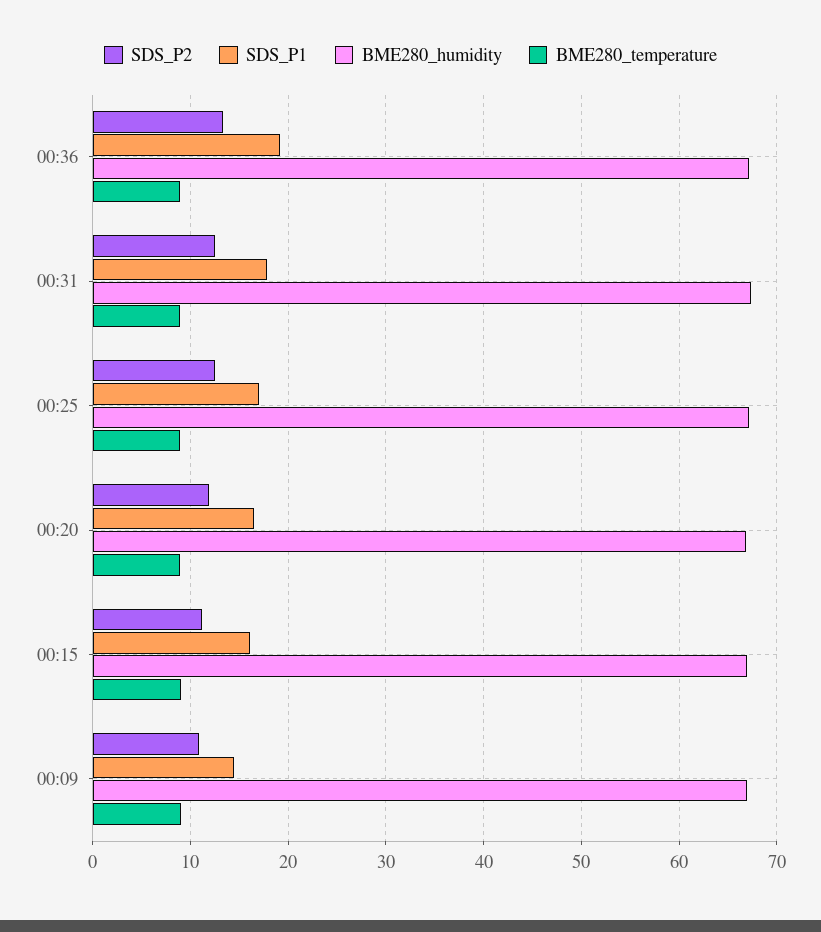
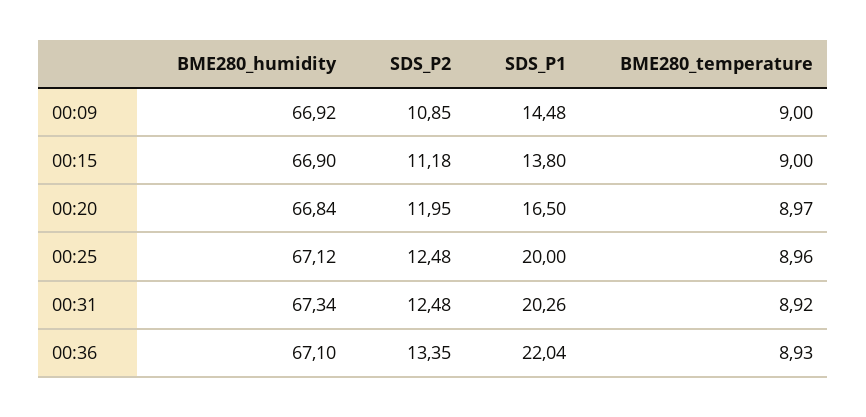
  {
    "SDS_P2": {
      "00:36": 13.35,
      "00:31": 12.48,
      "00:25": 12.48,
      "00:20": 11.95,
      "00:15": 11.18,
      "00:09": 10.85
    },
    "SDS_P1": {
-     "00:36": 19,
+     "00:36": 22.04,
-     "00:31": 18,
+     "00:31": 20.26,
-     "00:25": 17,
+     "00:25": 20,
      "00:20": 16.5,
-     "00:15": 16,
+     "00:15": 13.8,
      "00:09": 14.48
    },
    "BME280_humidity": {
      "00:36": 67.1,
      "00:31": 67.34,
      "00:25": 67.12,
      "00:20": 66.84,
      "00:15": 66.9,
      "00:09": 66.92
    },
    "BME280_temperature": {
      "00:36": 8.93,
      "00:31": 8.92,
      "00:25": 8.96,
      "00:20": 8.97,
      "00:15": 9,
      "00:09": 9
    }
  }

